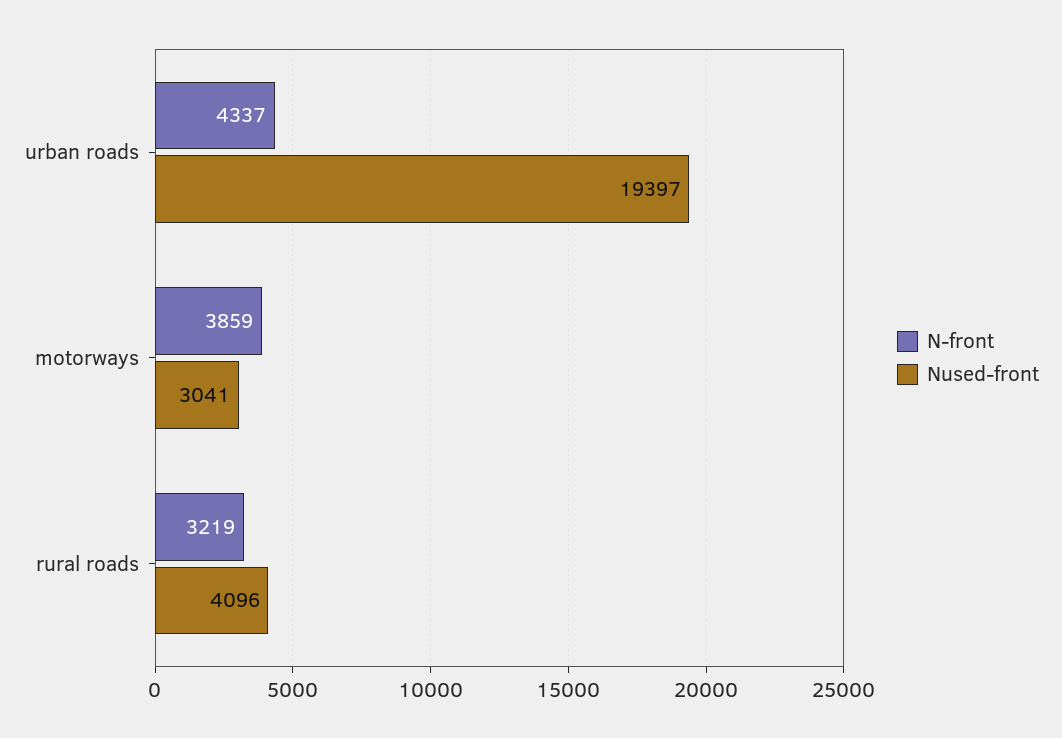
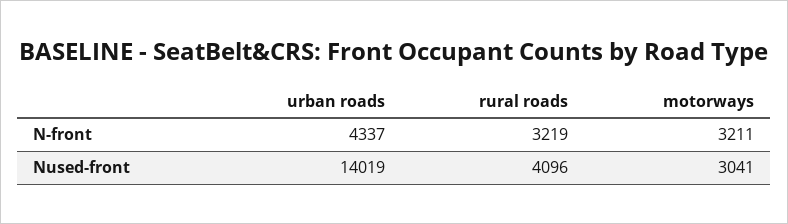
  {
    "N-front": {
      "urban roads": 4337,
-     "motorways": 3859,
+     "motorways": 3211,
      "rural roads": 3219
    },
    "Nused-front": {
-     "urban roads": 19397,
+     "urban roads": 14019,
      "motorways": 3041,
      "rural roads": 4096
    }
  }

